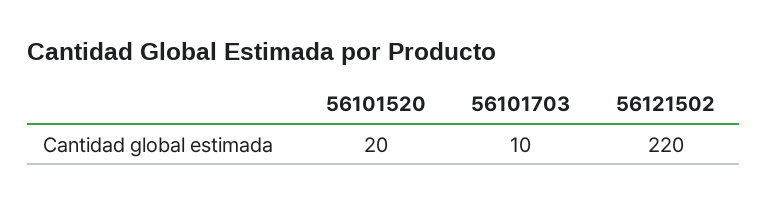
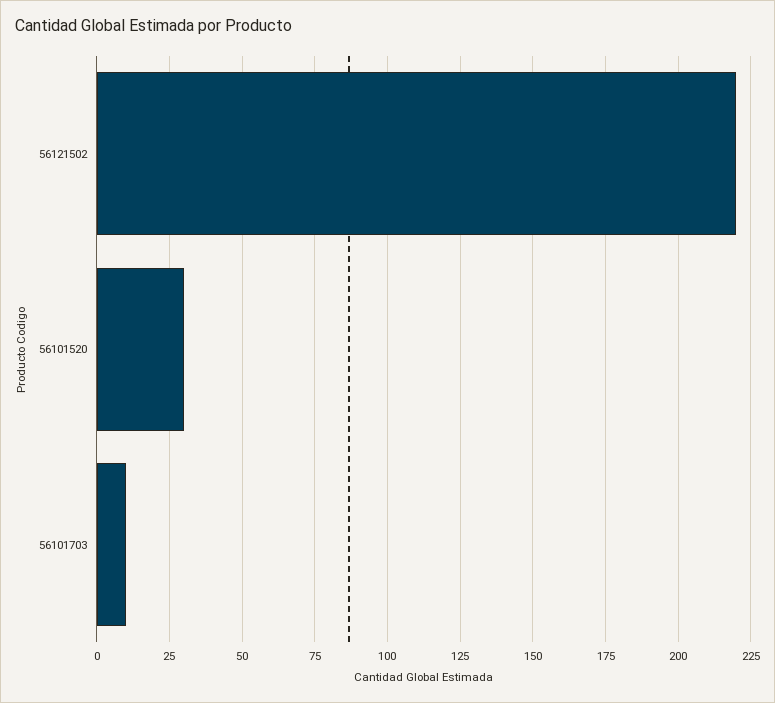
  {
-   "56101520": 20,
+   "56101520": 30,
    "56101703": 10,
    "56121502": 220
  }

